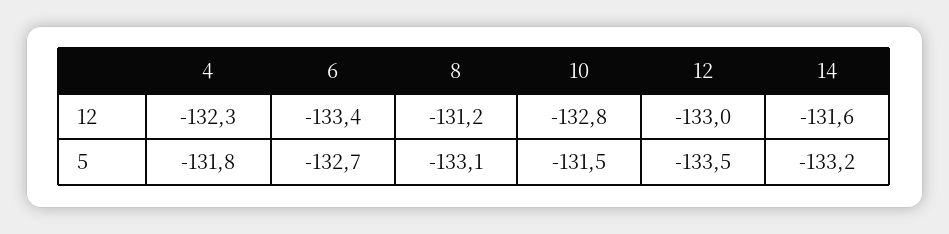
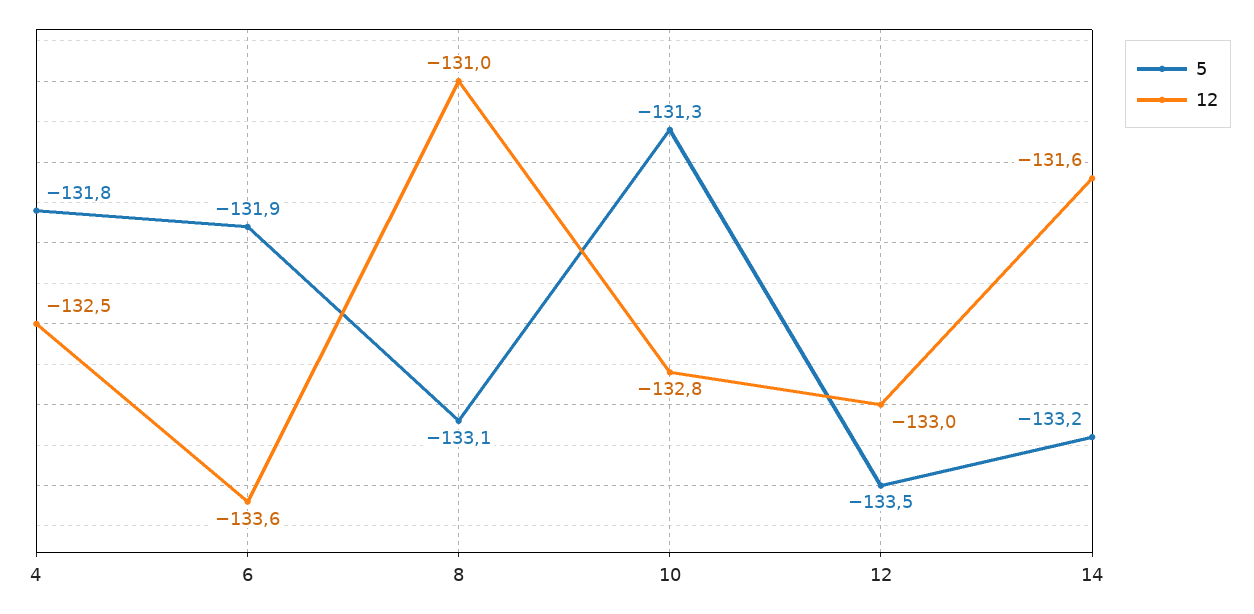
  {
    "12": {
-     "4": -132.3,
+     "4": -132.5,
-     "6": -133.4,
+     "6": -133.6,
-     "8": -131.2,
+     "8": -131,
      "10": -132.8,
      "12": -133,
      "14": -131.6
    },
    "5": {
      "4": -131.8,
-     "6": -132.7,
+     "6": -131.9,
      "8": -133.1,
-     "10": -131.5,
+     "10": -131.3,
      "12": -133.5,
      "14": -133.2
    }
  }

